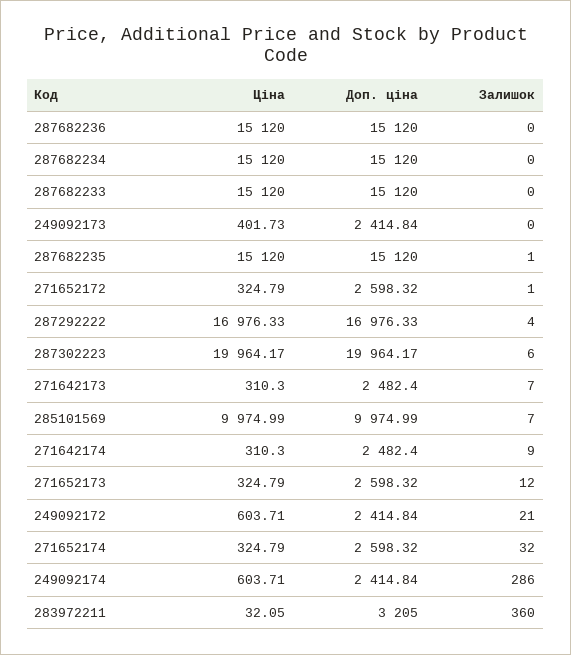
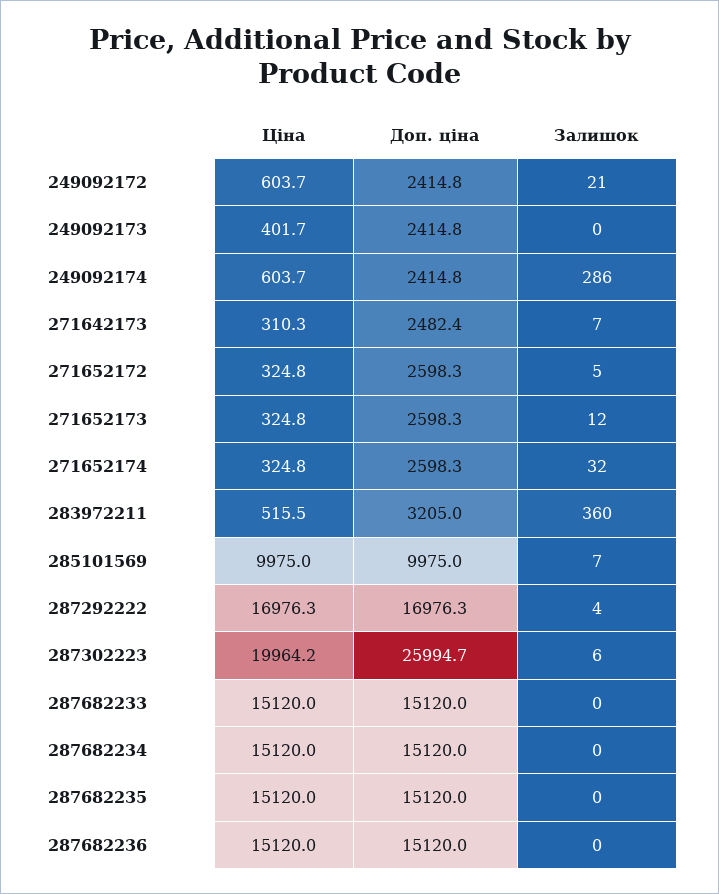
  {
    "Ціна": {
      "287682236": 15120,
      "287682234": 15120,
      "287682233": 15120,
      "249092173": 401.73,
      "287682235": 15120,
      "271652172": 324.79,
      "287292222": 16976.33,
      "287302223": 19964.17,
      "271642173": 310.3,
      "285101569": 9974.99,
-     "271642174": 310.3,
      "271652173": 324.79,
      "249092172": 603.71,
      "271652174": 324.79,
      "249092174": 603.71,
-     "283972211": 32.05
+     "283972211": 515.5
    },
    "Доп. ціна": {
      "287682236": 15120,
      "287682234": 15120,
      "287682233": 15120,
      "249092173": 2414.84,
      "287682235": 15120,
      "271652172": 2598.32,
      "287292222": 16976.33,
-     "287302223": 19964.17,
+     "287302223": 25994.7,
      "271642173": 2482.4,
      "285101569": 9974.99,
-     "271642174": 2482.4,
      "271652173": 2598.32,
      "249092172": 2414.84,
      "271652174": 2598.32,
      "249092174": 2414.84,
      "283972211": 3205
    },
    "Залишок": {
      "287682236": 0,
      "287682234": 0,
      "287682233": 0,
      "249092173": 0,
-     "287682235": 1,
+     "287682235": 0,
-     "271652172": 1,
+     "271652172": 5,
      "287292222": 4,
      "287302223": 6,
      "271642173": 7,
      "285101569": 7,
-     "271642174": 9,
      "271652173": 12,
      "249092172": 21,
      "271652174": 32,
      "249092174": 286,
      "283972211": 360
    }
  }

